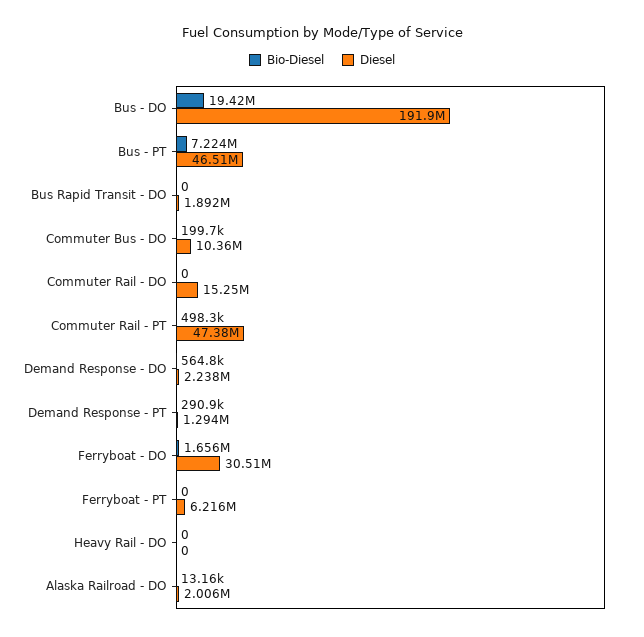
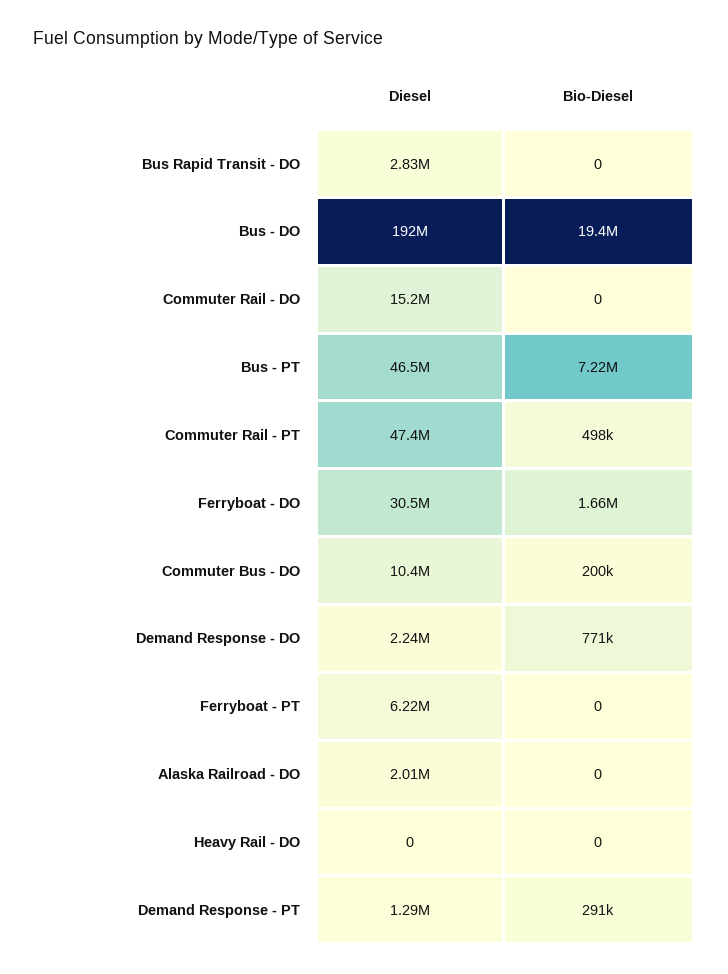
  {
    "Bio-Diesel": {
      "Bus - DO": 19420000,
      "Bus - PT": 7224000,
      "Bus Rapid Transit - DO": 0,
      "Commuter Bus - DO": 199700,
      "Commuter Rail - DO": 0,
      "Commuter Rail - PT": 498300,
-     "Demand Response - DO": 564800,
+     "Demand Response - DO": 771000,
      "Demand Response - PT": 290900,
      "Ferryboat - DO": 1656000,
      "Ferryboat - PT": 0,
      "Heavy Rail - DO": 0,
-     "Alaska Railroad - DO": 13160
+     "Alaska Railroad - DO": 0
    },
    "Diesel": {
      "Bus - DO": 191900000,
      "Bus - PT": 46510000,
-     "Bus Rapid Transit - DO": 1892000,
+     "Bus Rapid Transit - DO": 2830000,
      "Commuter Bus - DO": 10360000,
      "Commuter Rail - DO": 15250000,
      "Commuter Rail - PT": 47380000,
      "Demand Response - DO": 2238000,
      "Demand Response - PT": 1294000,
      "Ferryboat - DO": 30510000,
      "Ferryboat - PT": 6216000,
      "Heavy Rail - DO": 0,
      "Alaska Railroad - DO": 2006000
    }
  }

